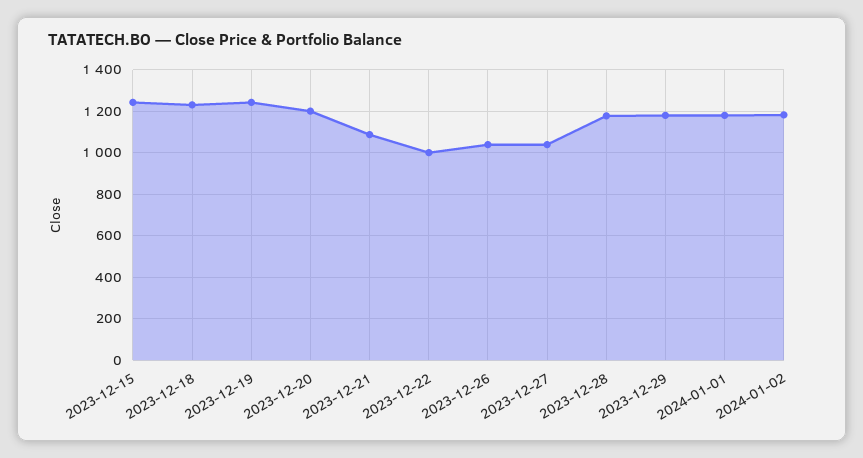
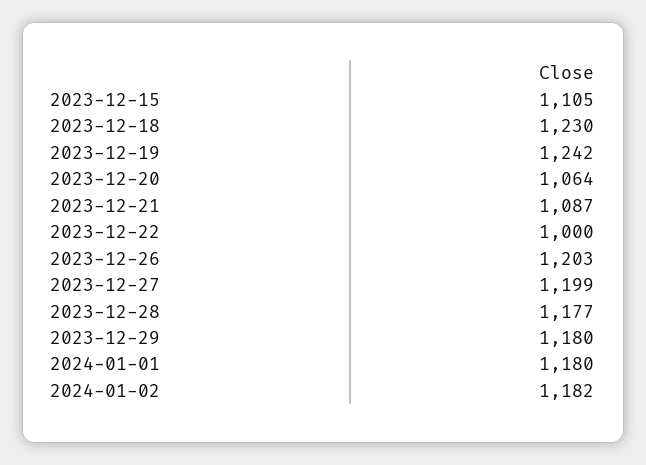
  {
-   "2023-12-15": 1250,
+   "2023-12-15": 1105,
    "2023-12-18": 1230,
    "2023-12-19": 1242,
-   "2023-12-20": 1200,
+   "2023-12-20": 1064,
    "2023-12-21": 1087,
    "2023-12-22": 1000,
-   "2023-12-26": 1050,
+   "2023-12-26": 1203,
-   "2023-12-27": 1050,
+   "2023-12-27": 1199,
    "2023-12-28": 1177,
    "2023-12-29": 1180,
    "2024-01-01": 1180,
    "2024-01-02": 1182
  }

